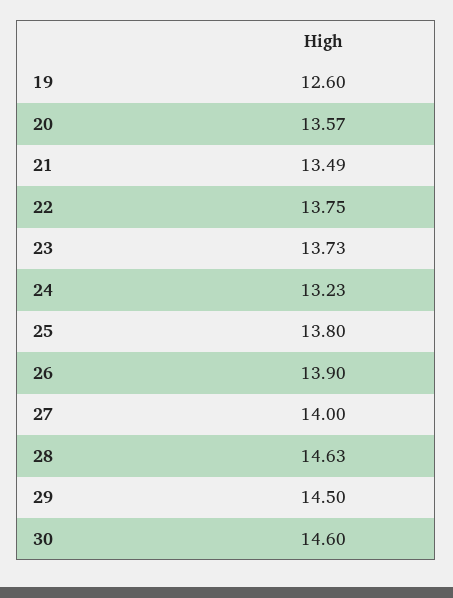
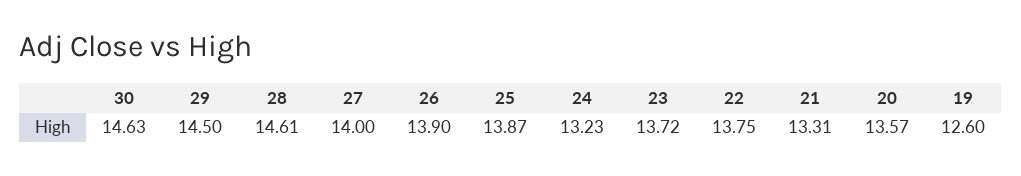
  {
    "19": 12.6,
    "20": 13.57,
-   "21": 13.49,
+   "21": 13.31,
    "22": 13.75,
-   "23": 13.73,
+   "23": 13.72,
    "24": 13.23,
-   "25": 13.8,
+   "25": 13.87,
    "26": 13.9,
    "27": 14,
-   "28": 14.63,
+   "28": 14.61,
    "29": 14.5,
-   "30": 14.6
+   "30": 14.63
  }

